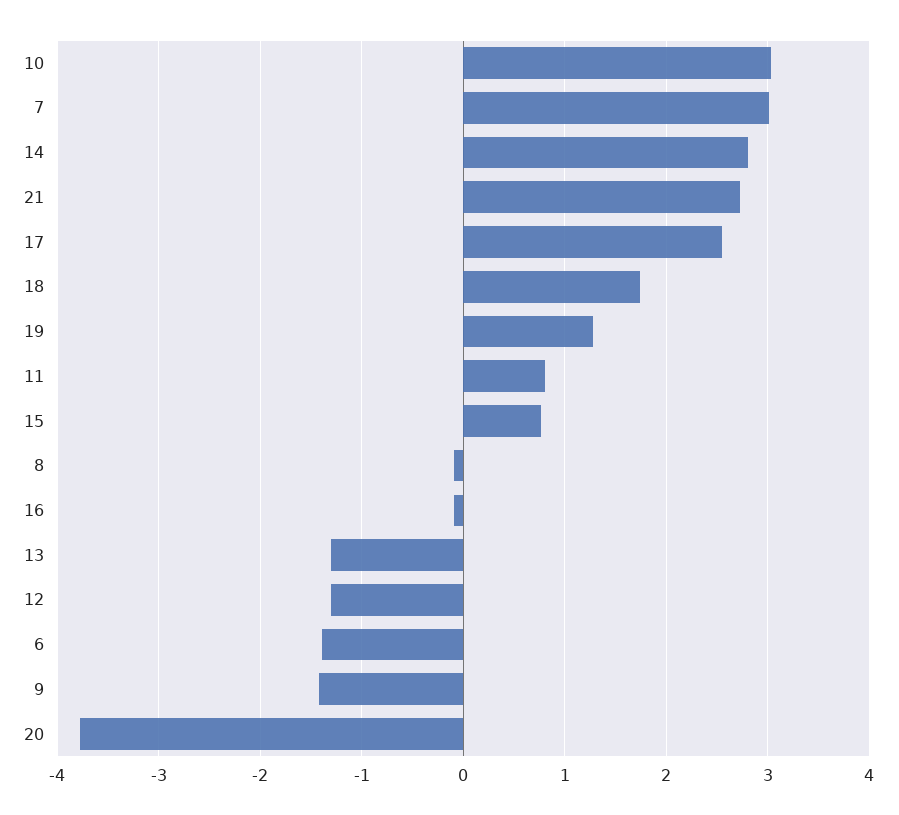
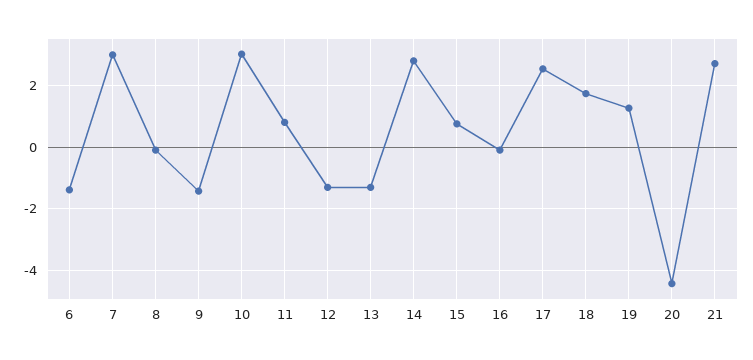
  {
    "10": 3,
    "7": 3,
    "14": 2.8,
    "21": 2.7,
    "17": 2.6,
    "18": 1.7,
    "19": 1.3,
    "11": 0.8,
    "15": 0.8,
    "8": -0.1,
    "16": -0.1,
    "13": -1.3,
    "12": -1.3,
    "6": -1.4,
    "9": -1.4,
-   "20": -3.8
+   "20": -4.4
  }

